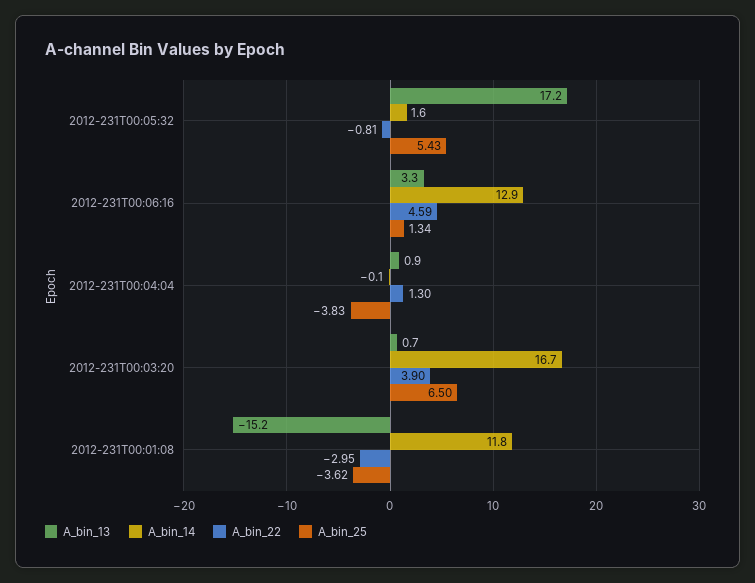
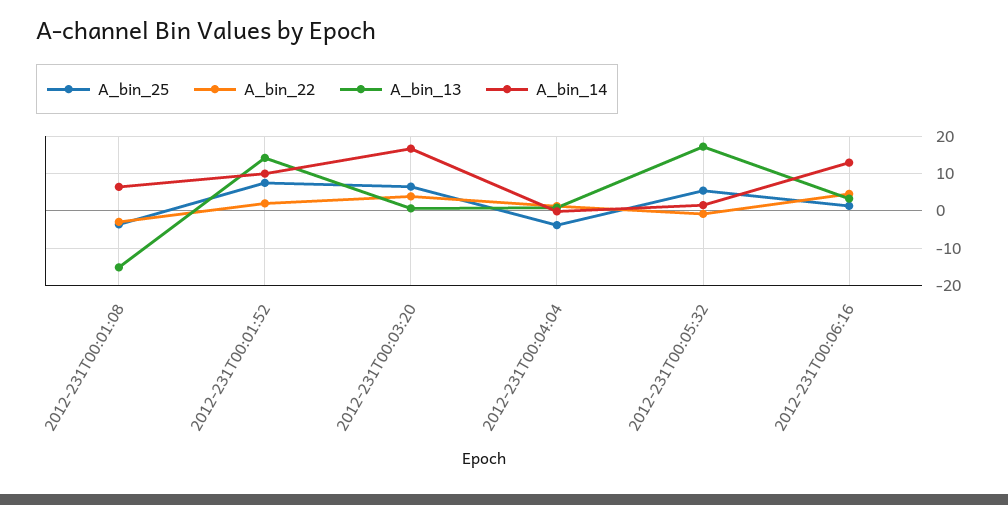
  {
    "A_bin_13": {
      "2012-231T00:05:32": 17.2,
      "2012-231T00:06:16": 3.3,
      "2012-231T00:04:04": 0.9,
      "2012-231T00:03:20": 0.7,
-     "2012-231T00:01:08": -15.2
+     "2012-231T00:01:08": -15.2,
+     "2012-231T00:01:52": 14
    },
    "A_bin_14": {
      "2012-231T00:05:32": 1.6,
      "2012-231T00:06:16": 12.9,
      "2012-231T00:04:04": -0.1,
      "2012-231T00:03:20": 16.7,
-     "2012-231T00:01:08": 11.8
+     "2012-231T00:01:08": 6,
+     "2012-231T00:01:52": 10
    },
    "A_bin_22": {
      "2012-231T00:05:32": -0.81,
      "2012-231T00:06:16": 4.59,
      "2012-231T00:04:04": 1.3,
      "2012-231T00:03:20": 3.9,
-     "2012-231T00:01:08": -2.95
+     "2012-231T00:01:08": -2.95,
+     "2012-231T00:01:52": 2
    },
    "A_bin_25": {
      "2012-231T00:05:32": 5.43,
      "2012-231T00:06:16": 1.34,
      "2012-231T00:04:04": -3.83,
      "2012-231T00:03:20": 6.5,
-     "2012-231T00:01:08": -3.62
+     "2012-231T00:01:08": -3.62,
+     "2012-231T00:01:52": 8
    }
  }

